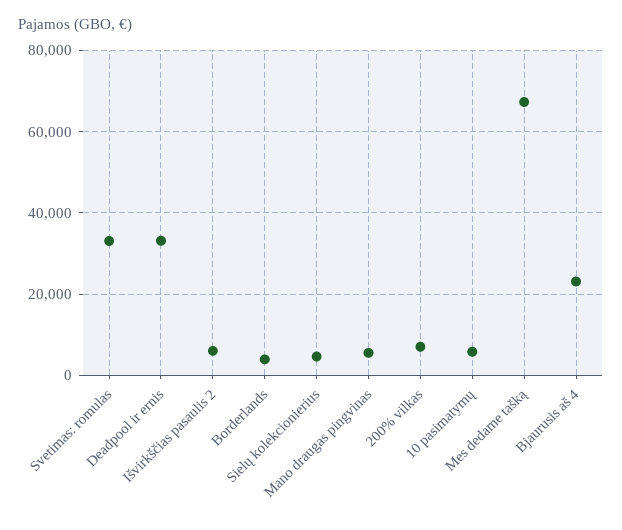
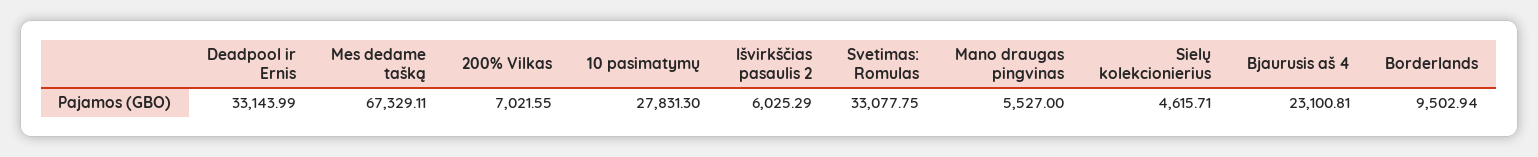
  {
    "Svetimas: romulas": 33077.75,
    "Deadpool ir ernis": 33143.99,
    "Išvirkščias pasaulis 2": 6025.29,
-   "Borderlands": 4000,
+   "Borderlands": 9502.94,
    "Sielų kolekcionierius": 4615.71,
    "Mano draugas pingvinas": 5527,
    "200% vilkas": 7021.55,
-   "10 pasimatymų": 6000,
+   "10 pasimatymų": 27831.3,
    "Mes dedame tašką": 67329.11,
    "Bjaurusis aš 4": 23100.81
  }

